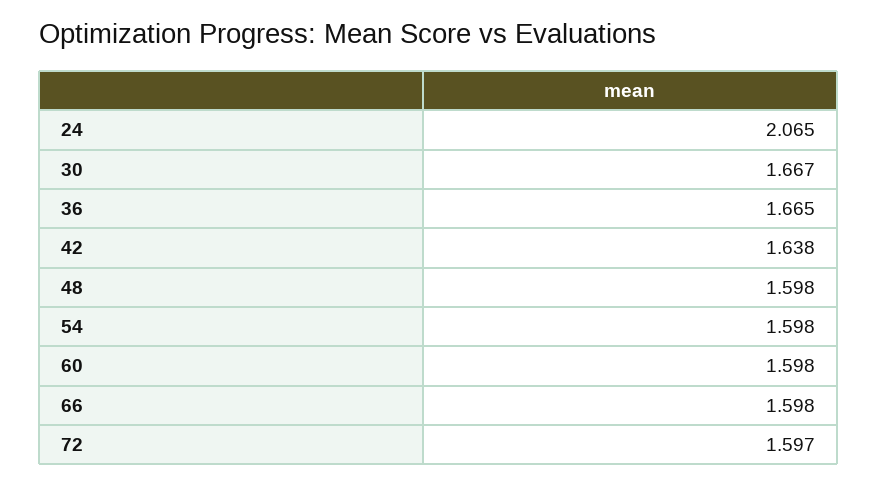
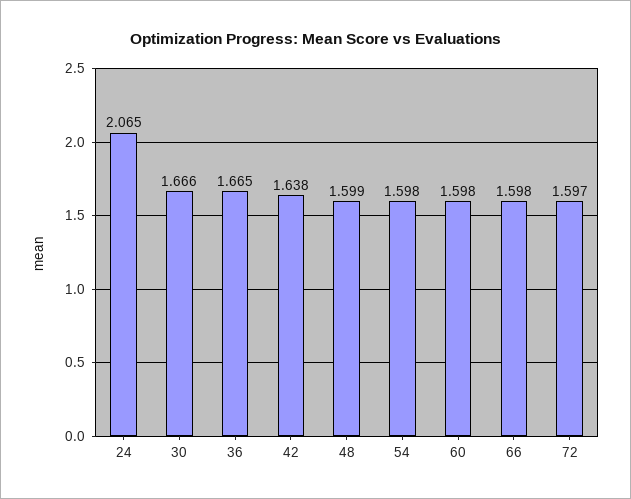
  {
    "24": 2.065,
-   "30": 1.667,
+   "30": 1.666,
    "36": 1.665,
    "42": 1.638,
-   "48": 1.598,
+   "48": 1.599,
    "54": 1.598,
    "60": 1.598,
    "66": 1.598,
    "72": 1.597
  }

